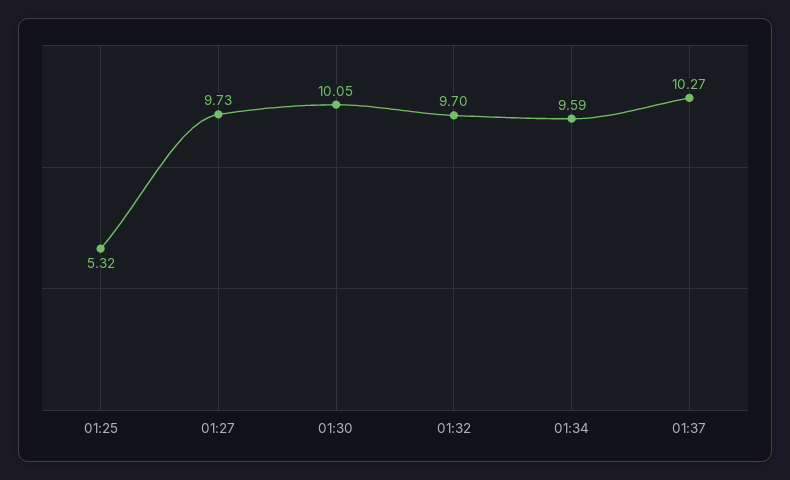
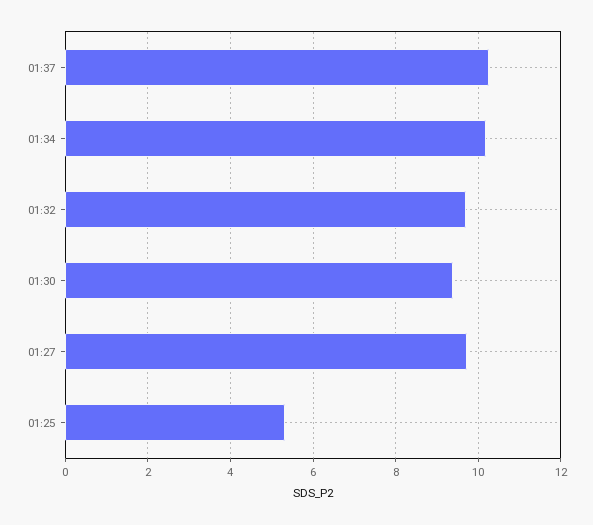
  {
    "01:25": 5.32,
    "01:27": 9.73,
-   "01:30": 10.05,
+   "01:30": 9.4,
    "01:32": 9.7,
-   "01:34": 9.59,
+   "01:34": 10.2,
    "01:37": 10.27
  }

